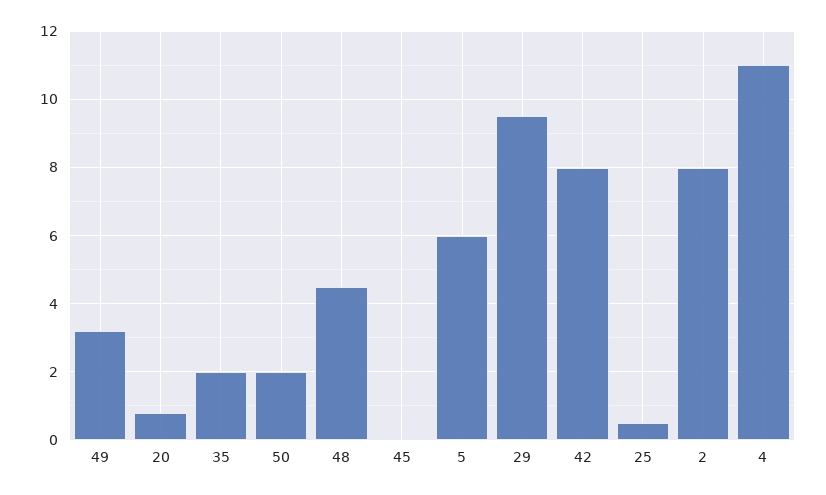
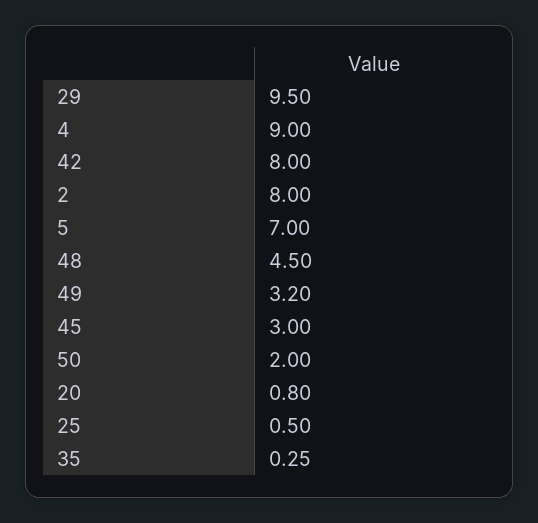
  {
    "49": 3.2,
    "20": 0.8,
-   "35": 2,
+   "35": 0.25,
    "50": 2,
    "48": 4.5,
-   "45": 0,
+   "45": 3,
-   "5": 6,
+   "5": 7,
    "29": 9.5,
    "42": 8,
    "25": 0.5,
    "2": 8,
-   "4": 11
+   "4": 9
  }

